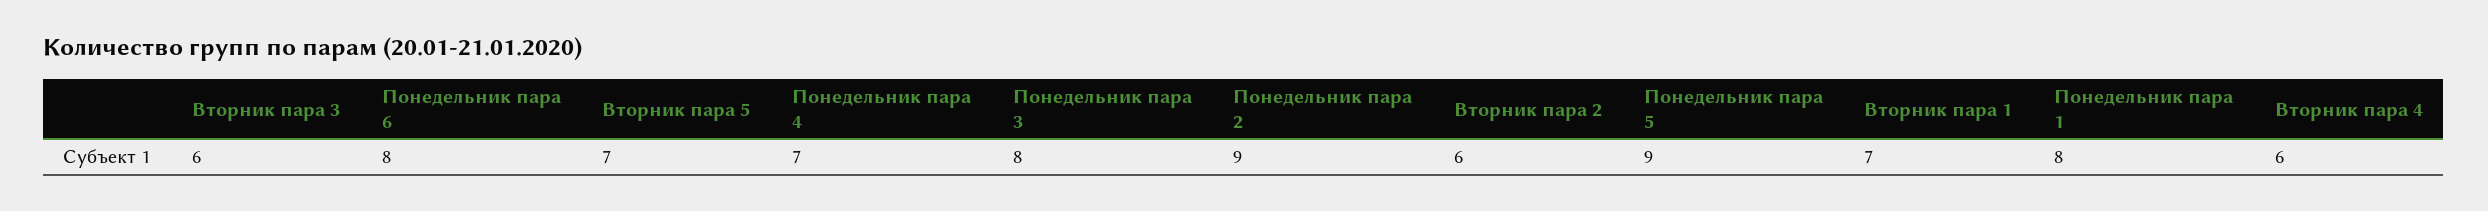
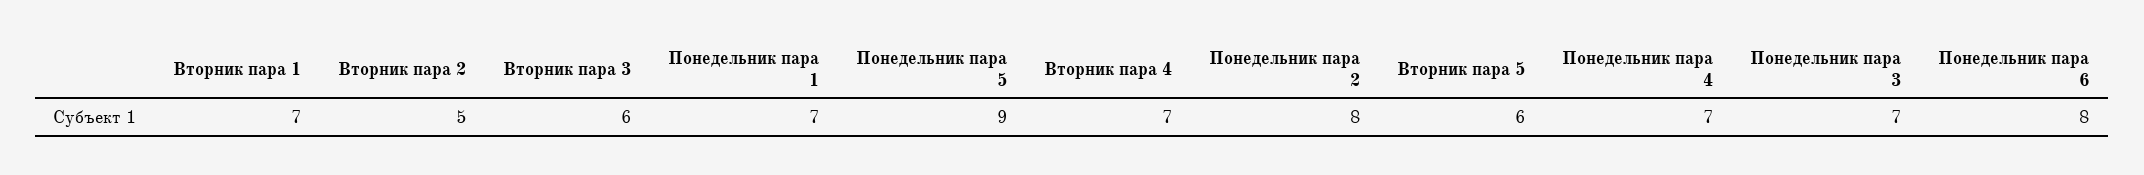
  {
    "Вторник пара 3": 6,
    "Понедельник пара 6": 8,
-   "Вторник пара 5": 7,
+   "Вторник пара 5": 6,
    "Понедельник пара 4": 7,
-   "Понедельник пара 3": 8,
+   "Понедельник пара 3": 7,
-   "Понедельник пара 2": 9,
+   "Понедельник пара 2": 8,
-   "Вторник пара 2": 6,
+   "Вторник пара 2": 5,
    "Понедельник пара 5": 9,
    "Вторник пара 1": 7,
-   "Понедельник пара 1": 8,
+   "Понедельник пара 1": 7,
-   "Вторник пара 4": 6
+   "Вторник пара 4": 7
  }

